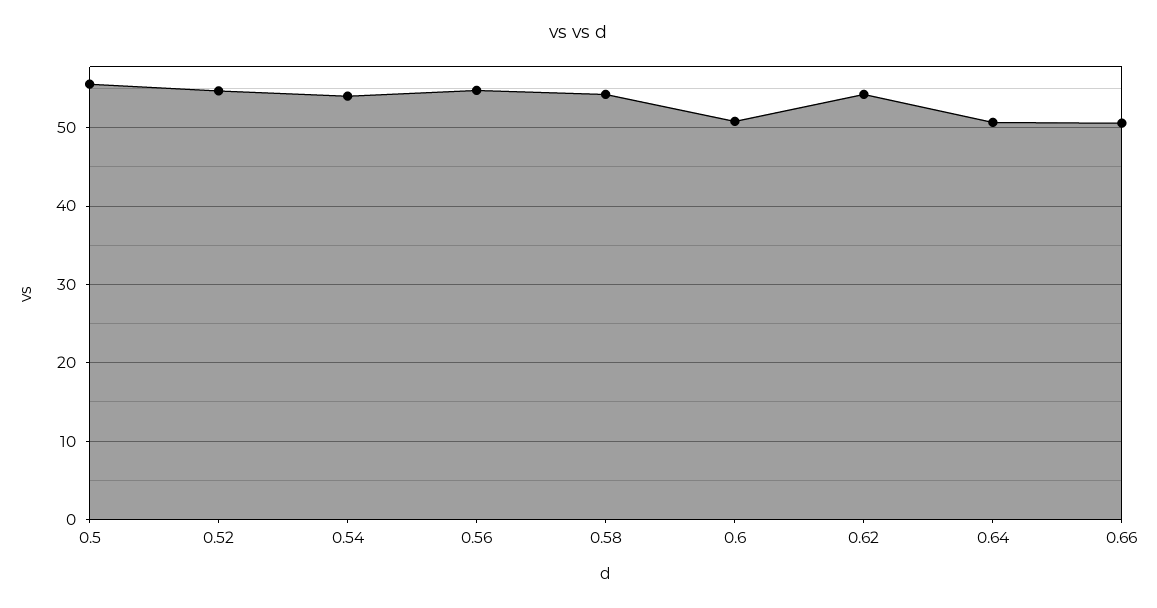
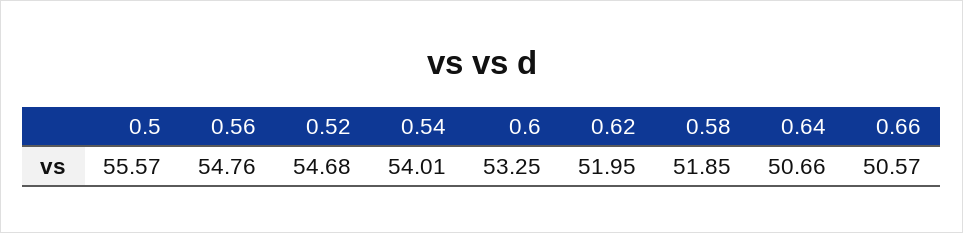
  {
    "0.5": 55.57,
    "0.52": 54.68,
    "0.54": 54.01,
    "0.56": 54.76,
-   "0.58": 54,
+   "0.58": 51.85,
-   "0.6": 51,
+   "0.6": 53.25,
-   "0.62": 54,
+   "0.62": 51.95,
    "0.64": 50.66,
    "0.66": 50.57
  }

